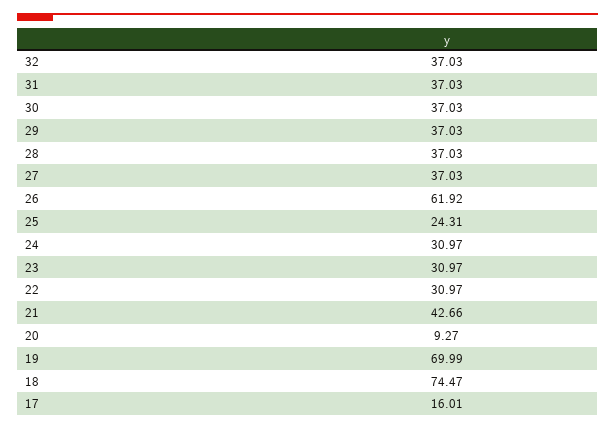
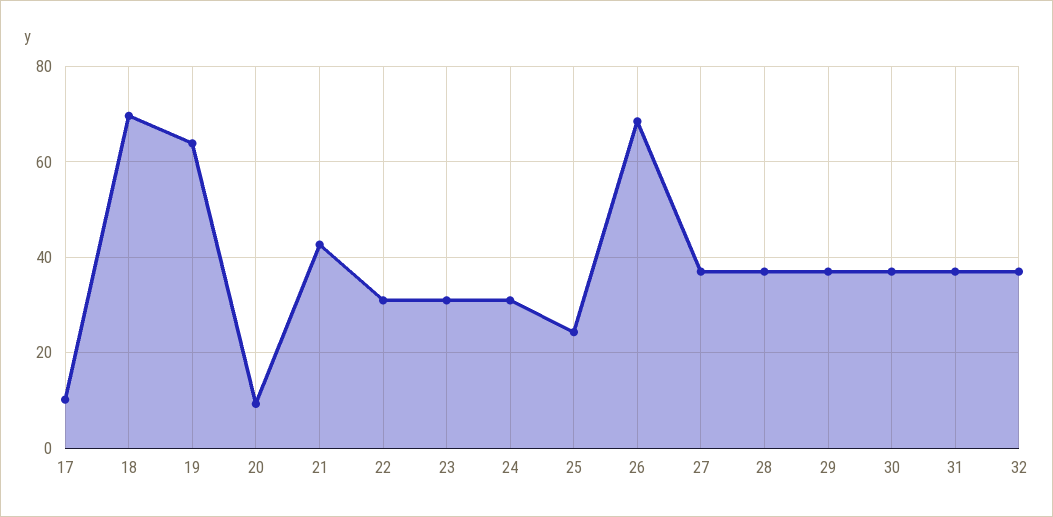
  {
    "32": 37.03,
    "31": 37.03,
    "30": 37.03,
    "29": 37.03,
    "28": 37.03,
    "27": 37.03,
-   "26": 61.92,
+   "26": 68,
    "25": 24.31,
    "24": 30.97,
    "23": 30.97,
    "22": 30.97,
    "21": 42.66,
    "20": 9.27,
-   "19": 69.99,
+   "19": 64,
-   "18": 74.47,
+   "18": 70,
-   "17": 16.01
+   "17": 10
  }

